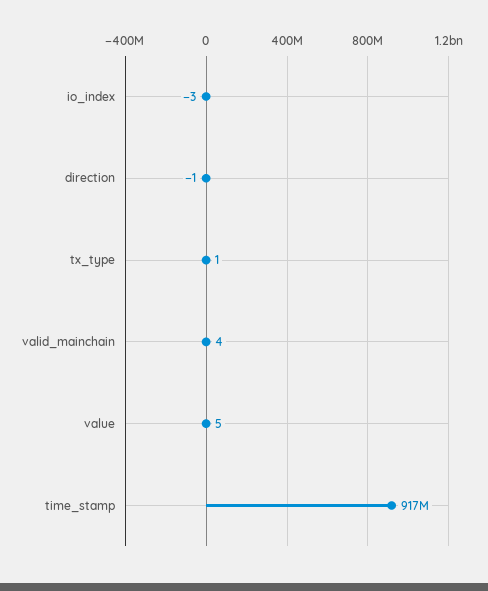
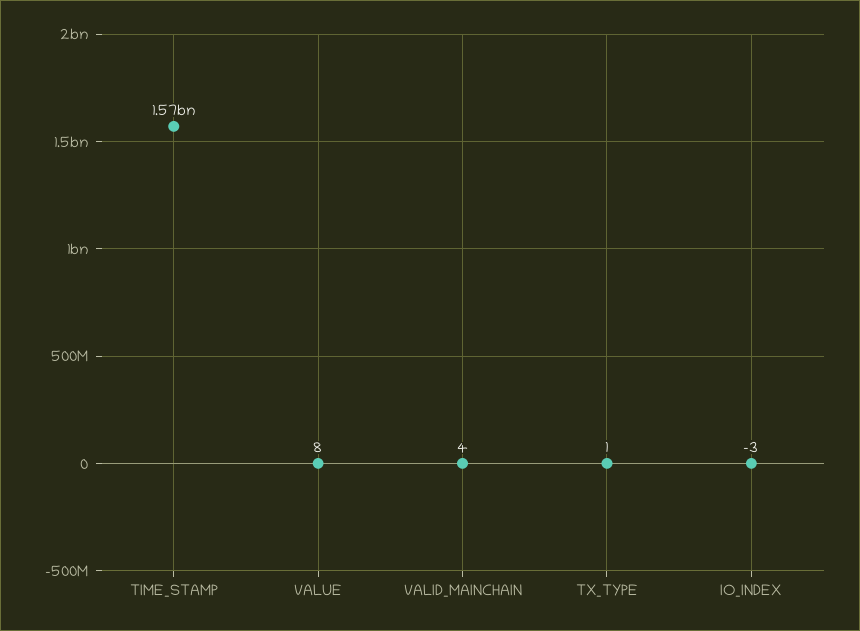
  {
    "io_index": -3,
-   "direction": -1,
    "tx_type": 1,
    "valid_mainchain": 4,
-   "value": 5,
+   "value": 8,
-   "time_stamp": 917000000
+   "time_stamp": 1570000000
  }

